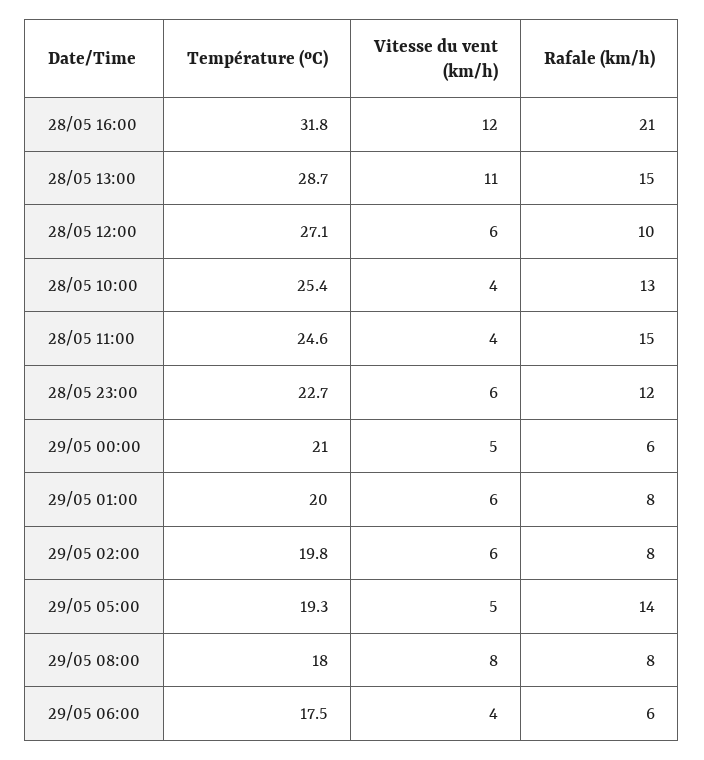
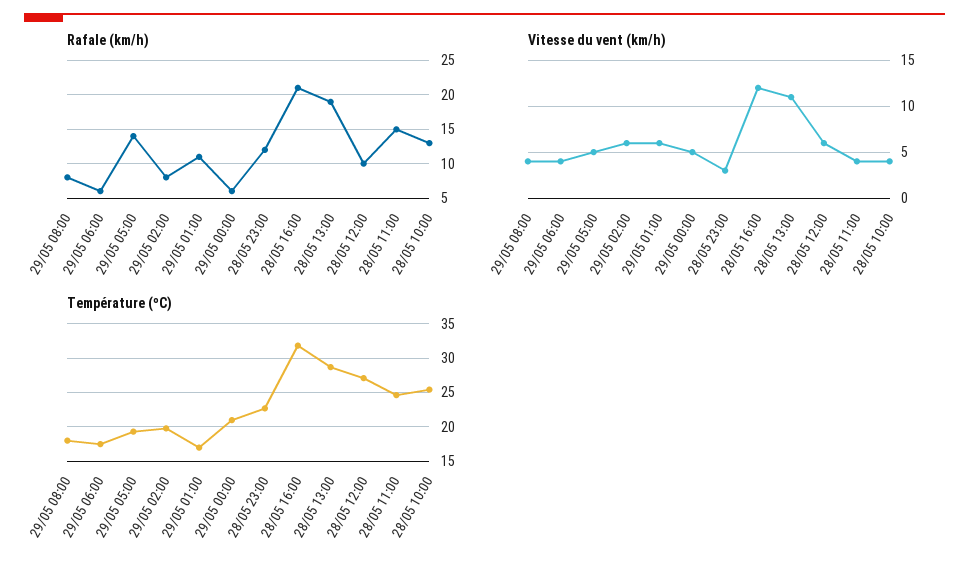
  {
    "Température (ºC)": {
      "28/05 16:00": 31.8,
      "28/05 13:00": 28.7,
      "28/05 12:00": 27.1,
      "28/05 10:00": 25.4,
      "28/05 11:00": 24.6,
      "28/05 23:00": 22.7,
      "29/05 00:00": 21,
-     "29/05 01:00": 20,
+     "29/05 01:00": 17,
      "29/05 02:00": 19.8,
      "29/05 05:00": 19.3,
      "29/05 08:00": 18,
      "29/05 06:00": 17.5
    },
    "Vitesse du vent (km/h)": {
      "28/05 16:00": 12,
      "28/05 13:00": 11,
      "28/05 12:00": 6,
      "28/05 10:00": 4,
      "28/05 11:00": 4,
-     "28/05 23:00": 6,
+     "28/05 23:00": 3,
      "29/05 00:00": 5,
      "29/05 01:00": 6,
      "29/05 02:00": 6,
      "29/05 05:00": 5,
-     "29/05 08:00": 8,
+     "29/05 08:00": 4,
      "29/05 06:00": 4
    },
    "Rafale (km/h)": {
      "28/05 16:00": 21,
-     "28/05 13:00": 15,
+     "28/05 13:00": 19,
      "28/05 12:00": 10,
      "28/05 10:00": 13,
      "28/05 11:00": 15,
      "28/05 23:00": 12,
      "29/05 00:00": 6,
-     "29/05 01:00": 8,
+     "29/05 01:00": 11,
      "29/05 02:00": 8,
      "29/05 05:00": 14,
      "29/05 08:00": 8,
      "29/05 06:00": 6
    }
  }

